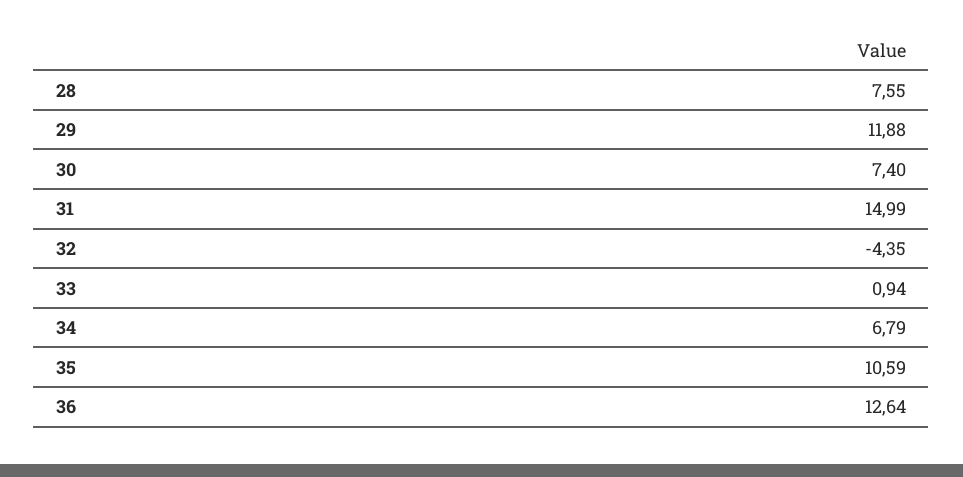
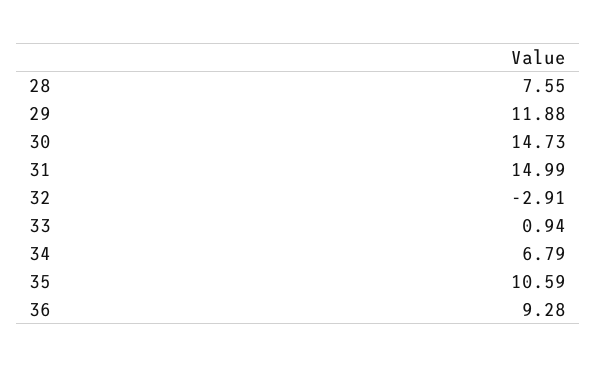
  {
    "28": 7.55,
    "29": 11.88,
-   "30": 7.4,
+   "30": 14.73,
    "31": 14.99,
-   "32": -4.35,
+   "32": -2.91,
    "33": 0.94,
    "34": 6.79,
    "35": 10.59,
-   "36": 12.64
+   "36": 9.28
  }

